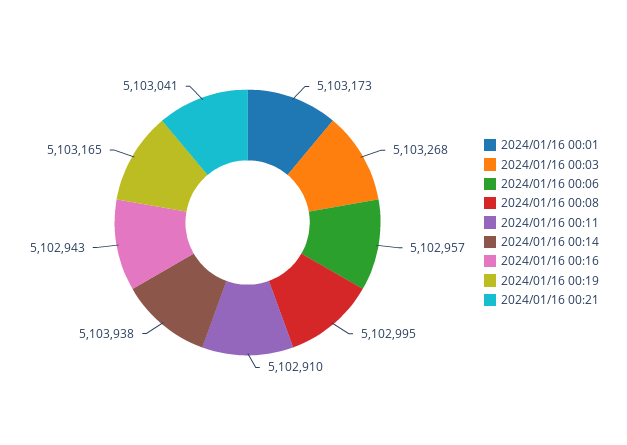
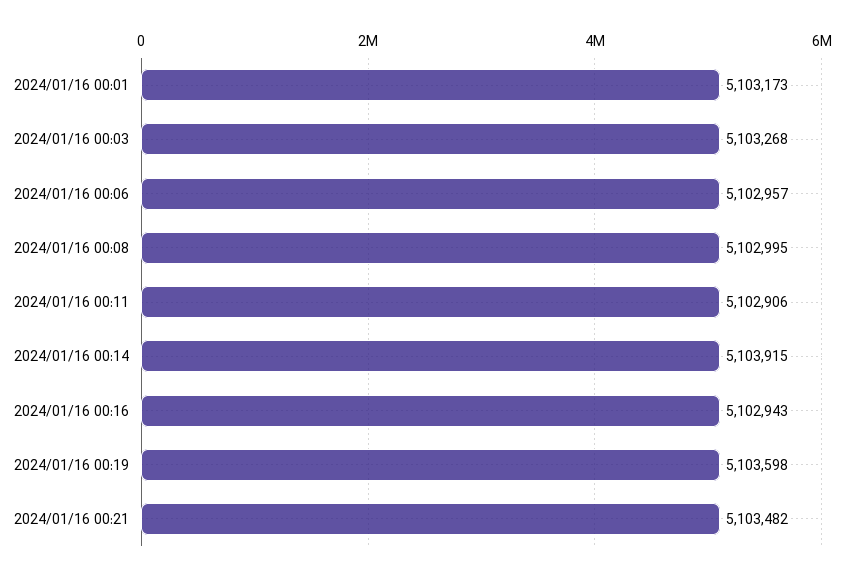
  {
    "2024/01/16 00:01": 5103173,
    "2024/01/16 00:03": 5103268,
    "2024/01/16 00:06": 5102957,
    "2024/01/16 00:08": 5102995,
-   "2024/01/16 00:11": 5102910,
+   "2024/01/16 00:11": 5102906,
-   "2024/01/16 00:14": 5103938,
+   "2024/01/16 00:14": 5103915,
    "2024/01/16 00:16": 5102943,
-   "2024/01/16 00:19": 5103165,
+   "2024/01/16 00:19": 5103598,
-   "2024/01/16 00:21": 5103041
+   "2024/01/16 00:21": 5103482
  }

